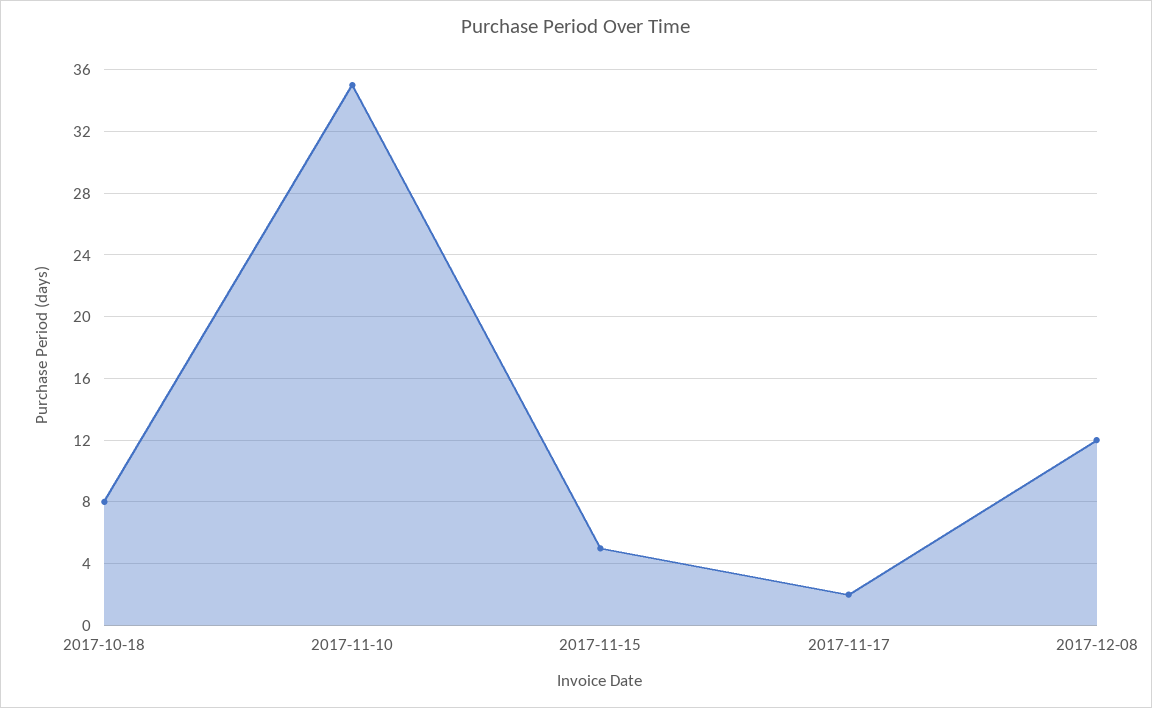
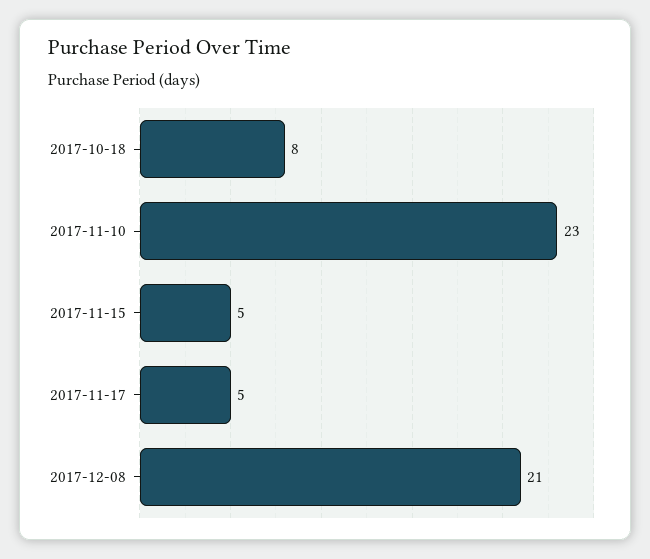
  {
    "2017-10-18": 8,
-   "2017-11-10": 35,
+   "2017-11-10": 23,
    "2017-11-15": 5,
-   "2017-11-17": 2,
+   "2017-11-17": 5,
-   "2017-12-08": 12
+   "2017-12-08": 21
  }

